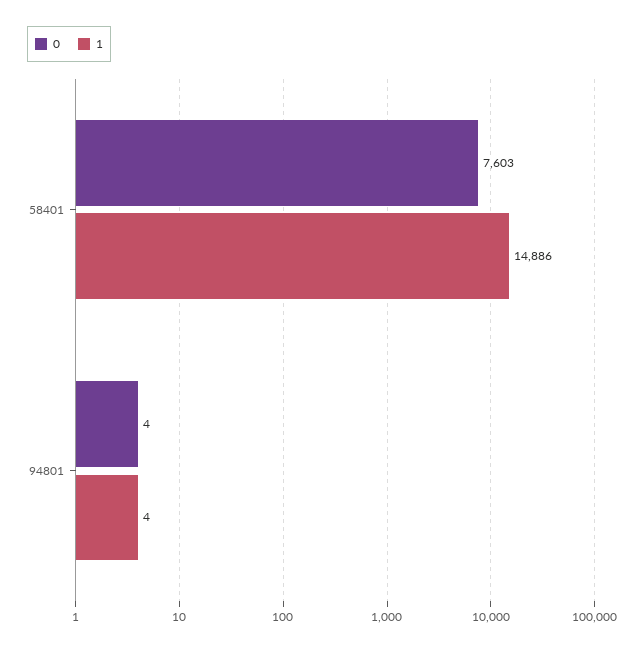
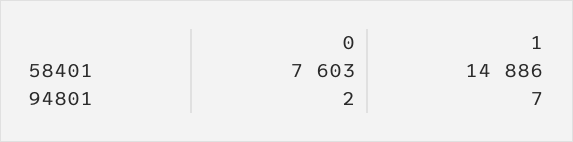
  {
    "0": {
      "58401": 7603,
-     "94801": 4
+     "94801": 2
    },
    "1": {
      "58401": 14886,
-     "94801": 4
+     "94801": 7
    }
  }

